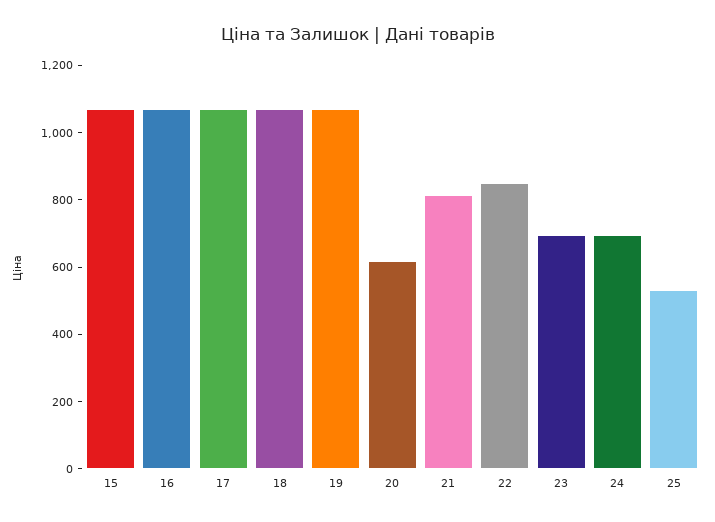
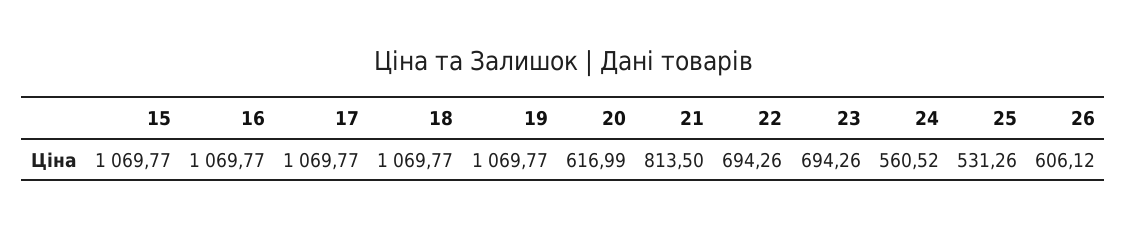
  {
    "15": 1069.77,
    "16": 1069.77,
    "17": 1069.77,
    "18": 1069.77,
    "19": 1069.77,
    "20": 616.99,
    "21": 813.5,
-   "22": 850,
+   "22": 694.26,
    "23": 694.26,
-   "24": 700,
+   "24": 560.52,
-   "25": 531.26
+   "25": 531.26,
+   "26": 606.12
  }

